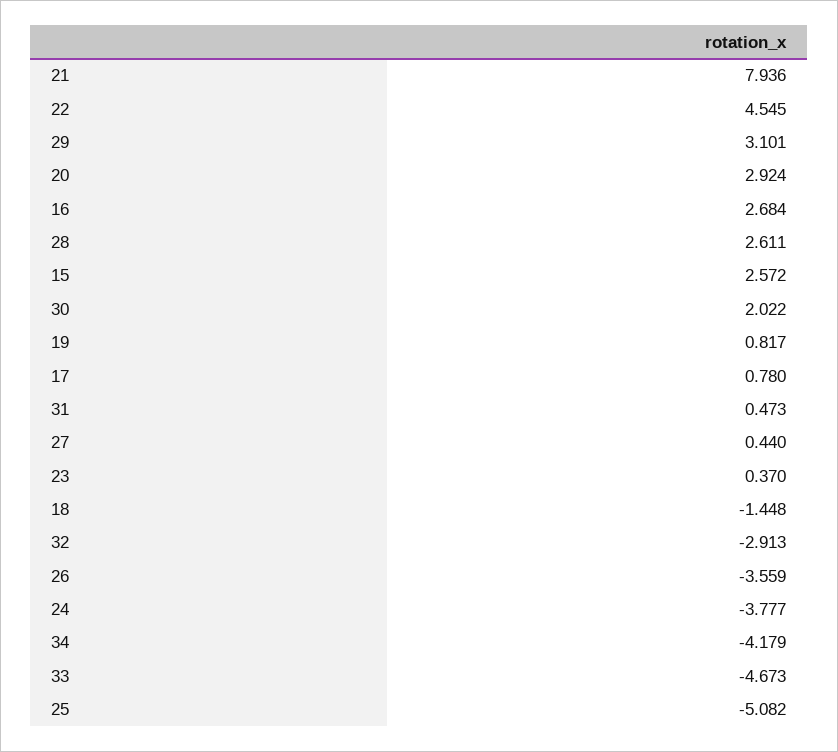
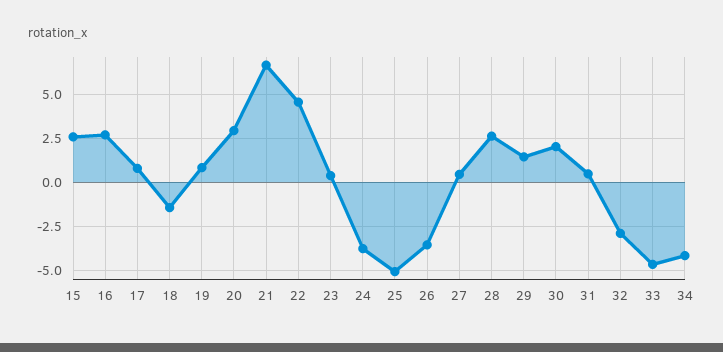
  {
-   "21": 7.936,
+   "21": 6.5,
    "22": 4.545,
-   "29": 3.101,
+   "29": 1.5,
    "20": 2.924,
    "16": 2.684,
    "28": 2.611,
    "15": 2.572,
    "30": 2.022,
    "19": 0.817,
    "17": 0.78,
    "31": 0.473,
    "27": 0.44,
    "23": 0.37,
    "18": -1.448,
    "32": -2.913,
    "26": -3.559,
    "24": -3.777,
    "34": -4.179,
    "33": -4.673,
    "25": -5.082
  }

